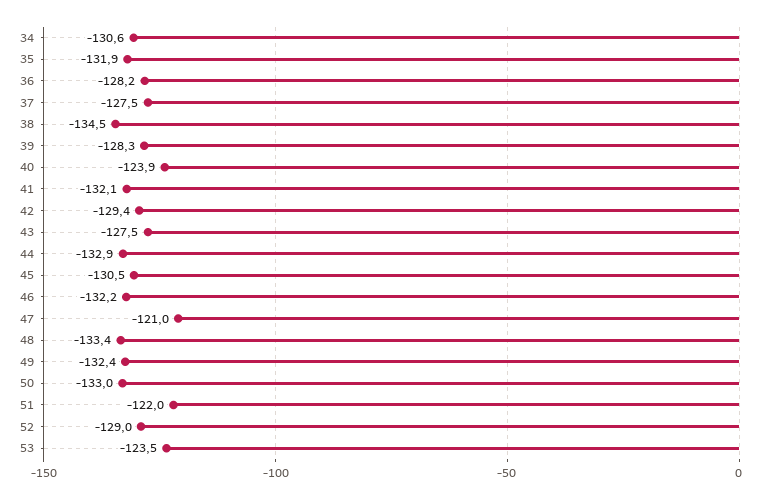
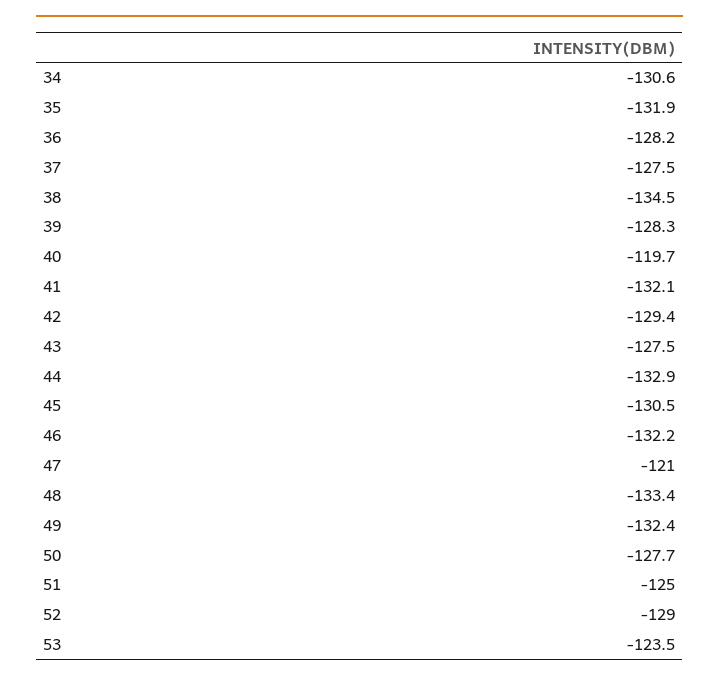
  {
    "34": -130.6,
    "35": -131.9,
    "36": -128.2,
    "37": -127.5,
    "38": -134.5,
    "39": -128.3,
-   "40": -123.9,
+   "40": -119.7,
    "41": -132.1,
    "42": -129.4,
    "43": -127.5,
    "44": -132.9,
    "45": -130.5,
    "46": -132.2,
    "47": -121,
    "48": -133.4,
    "49": -132.4,
-   "50": -133,
+   "50": -127.7,
-   "51": -122,
+   "51": -125,
    "52": -129,
    "53": -123.5
  }

